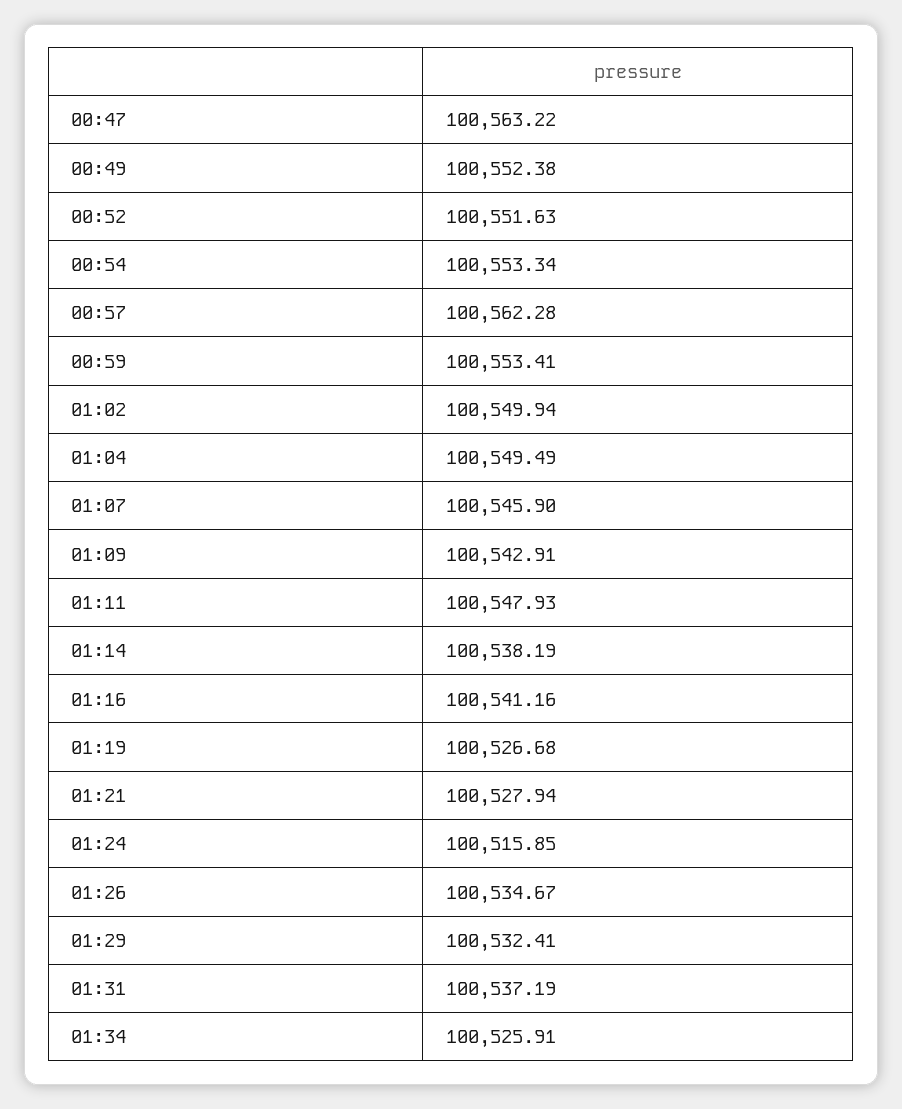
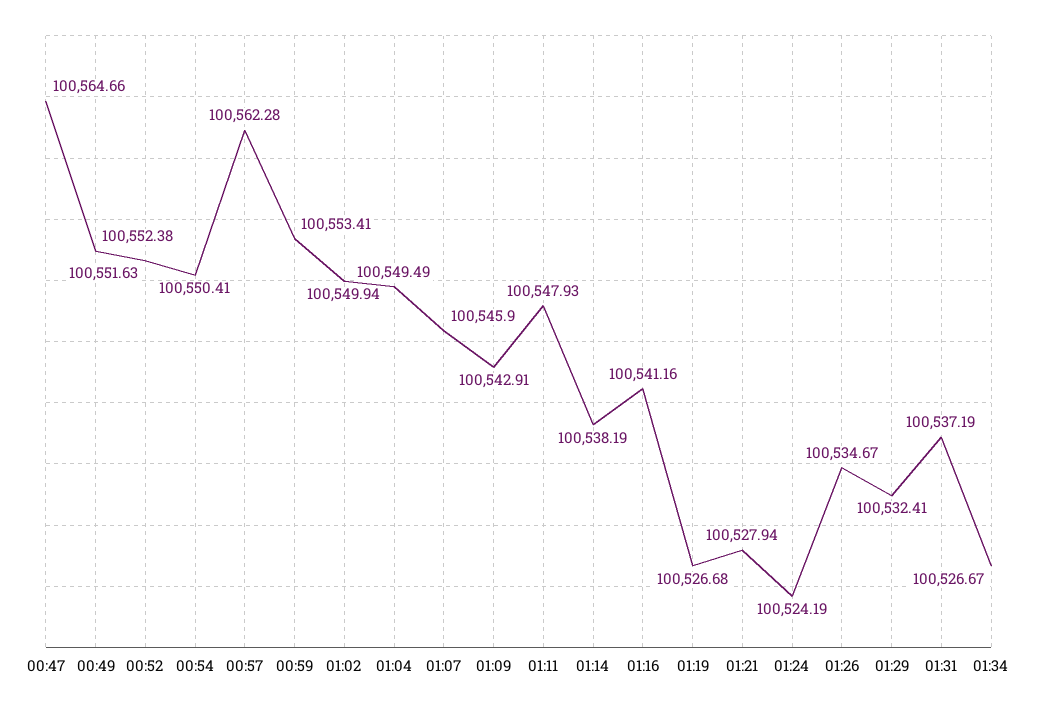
  {
-   "00:47": 100563.22,
+   "00:47": 100564.66,
    "00:49": 100552.38,
    "00:52": 100551.63,
-   "00:54": 100553.34,
+   "00:54": 100550.41,
    "00:57": 100562.28,
    "00:59": 100553.41,
    "01:02": 100549.94,
    "01:04": 100549.49,
    "01:07": 100545.9,
    "01:09": 100542.91,
    "01:11": 100547.93,
    "01:14": 100538.19,
    "01:16": 100541.16,
    "01:19": 100526.68,
    "01:21": 100527.94,
-   "01:24": 100515.85,
+   "01:24": 100524.19,
    "01:26": 100534.67,
    "01:29": 100532.41,
    "01:31": 100537.19,
-   "01:34": 100525.91
+   "01:34": 100526.67
  }

